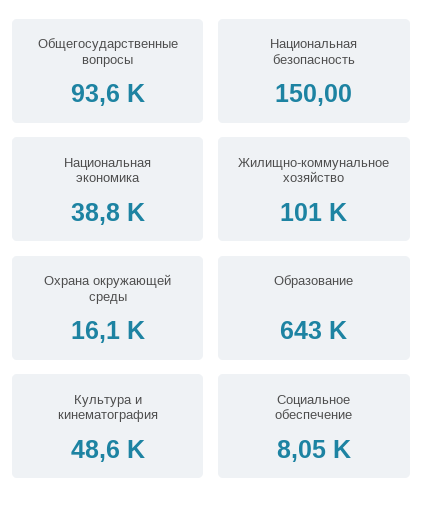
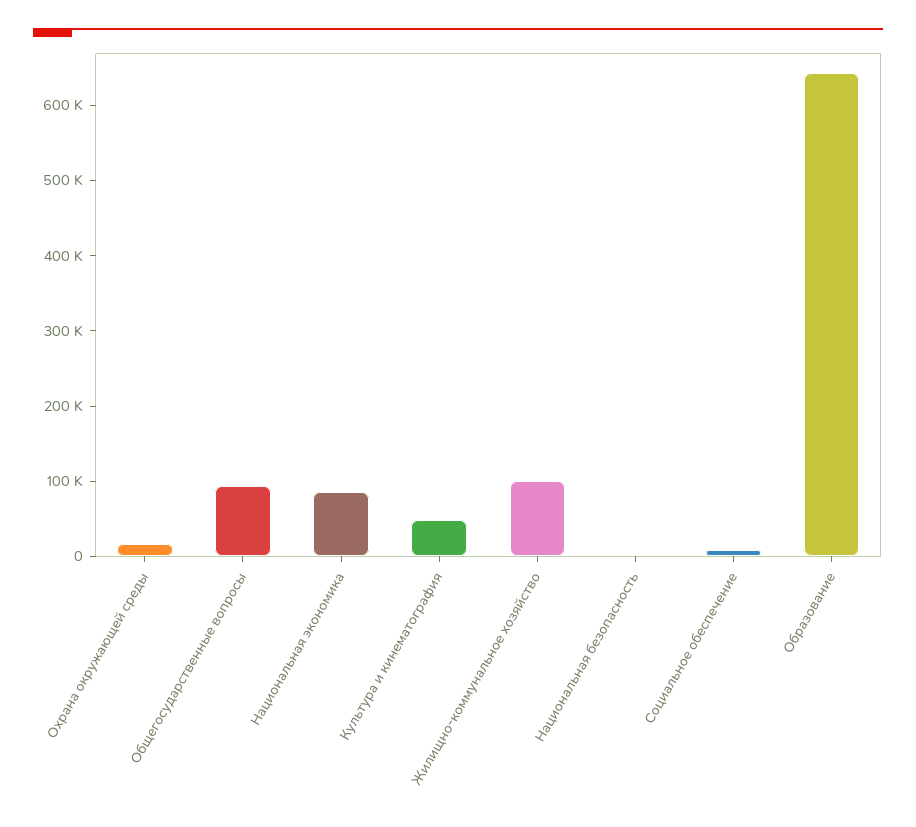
  {
    "Общегосударственные вопросы": 93600,
    "Национальная безопасность": 150,
-   "Национальная экономика": 38800,
+   "Национальная экономика": 80000,
    "Жилищно-коммунальное хозяйство": 101000,
    "Охрана окружающей среды": 16100,
    "Образование": 643000,
    "Культура и кинематография": 48600,
    "Социальное обеспечение": 8050
  }

